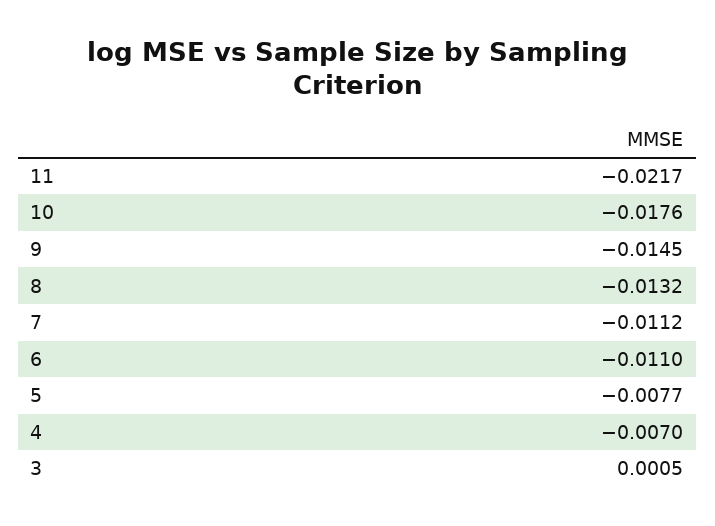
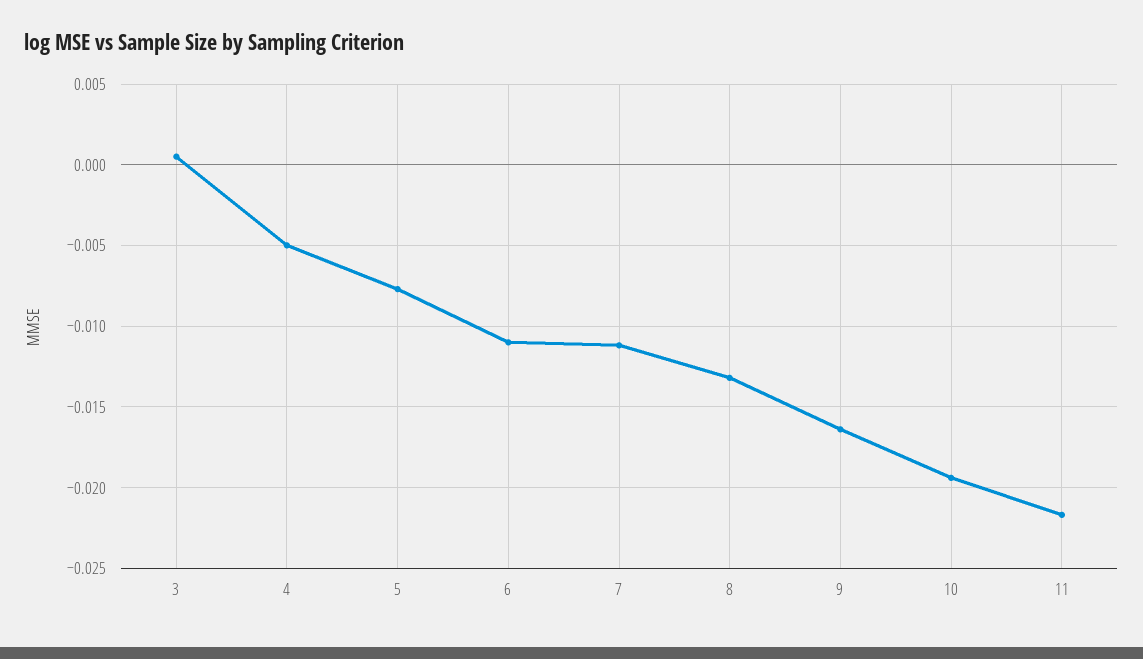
  {
    "11": -0.0217,
-   "10": -0.0176,
+   "10": -0.0195,
-   "9": -0.0145,
+   "9": -0.0165,
    "8": -0.0132,
    "7": -0.0112,
    "6": -0.011,
    "5": -0.0077,
-   "4": -0.007,
+   "4": -0.005,
    "3": 0.0005
  }

